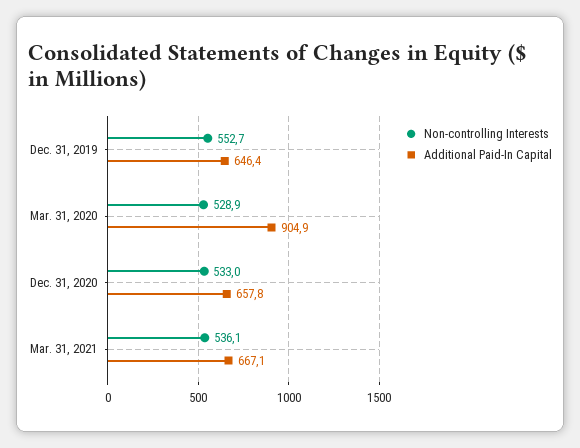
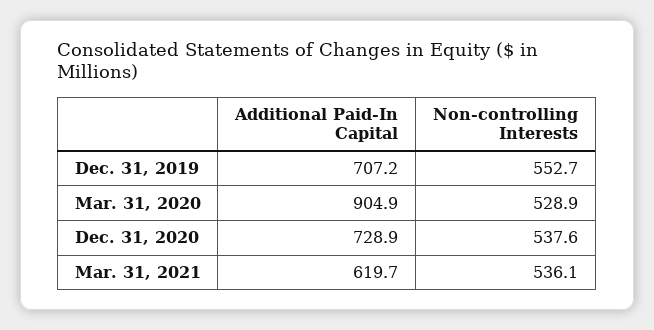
  {
    "Non-controlling Interests": {
      "Dec. 31, 2019": 552.7,
      "Mar. 31, 2020": 528.9,
-     "Dec. 31, 2020": 533,
+     "Dec. 31, 2020": 537.6,
      "Mar. 31, 2021": 536.1
    },
    "Additional Paid-In Capital": {
-     "Dec. 31, 2019": 646.4,
+     "Dec. 31, 2019": 707.2,
      "Mar. 31, 2020": 904.9,
-     "Dec. 31, 2020": 657.8,
+     "Dec. 31, 2020": 728.9,
-     "Mar. 31, 2021": 667.1
+     "Mar. 31, 2021": 619.7
    }
  }

